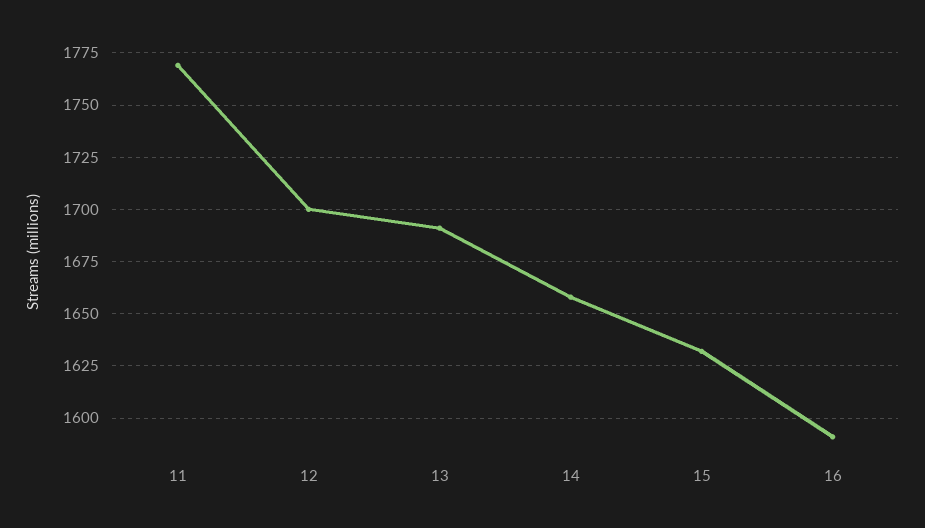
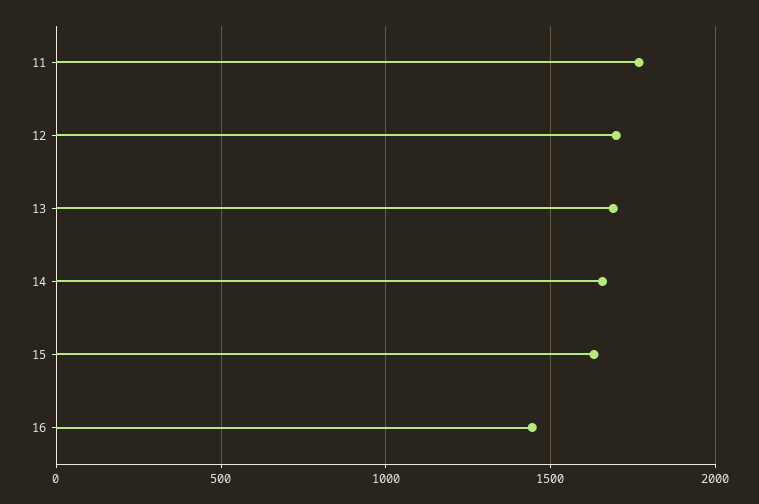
  {
    "11": 1770,
    "12": 1700,
    "13": 1690,
    "14": 1660,
    "15": 1630,
-   "16": 1590
+   "16": 1450
  }

